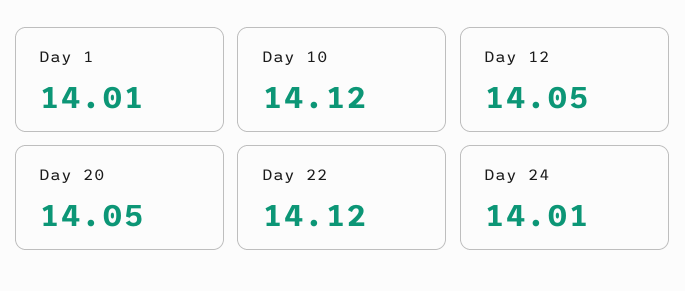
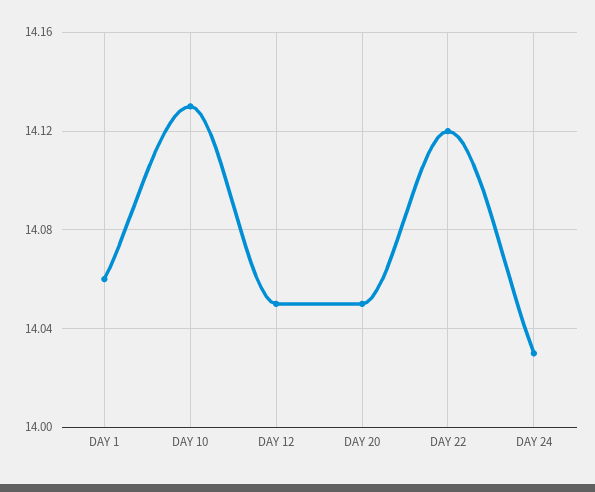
  {
-   "Day 1": 14.01,
+   "Day 1": 14.06,
-   "Day 10": 14.12,
+   "Day 10": 14.13,
    "Day 12": 14.05,
    "Day 20": 14.05,
    "Day 22": 14.12,
-   "Day 24": 14.01
+   "Day 24": 14.03
  }

